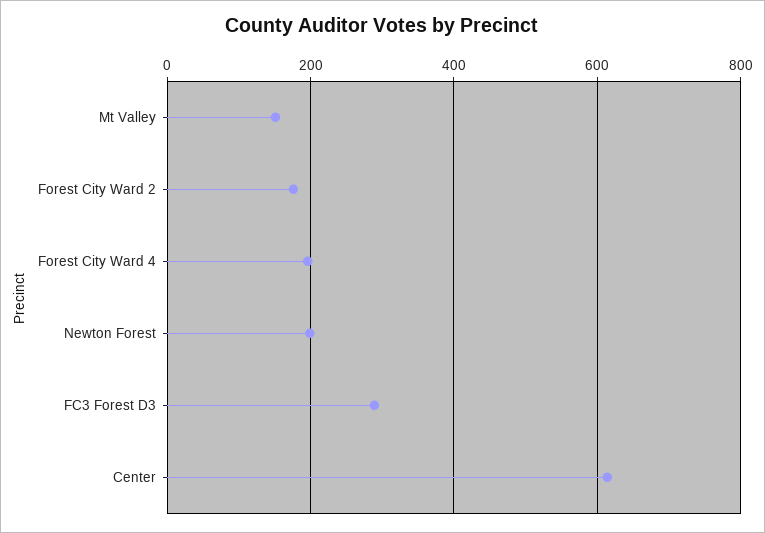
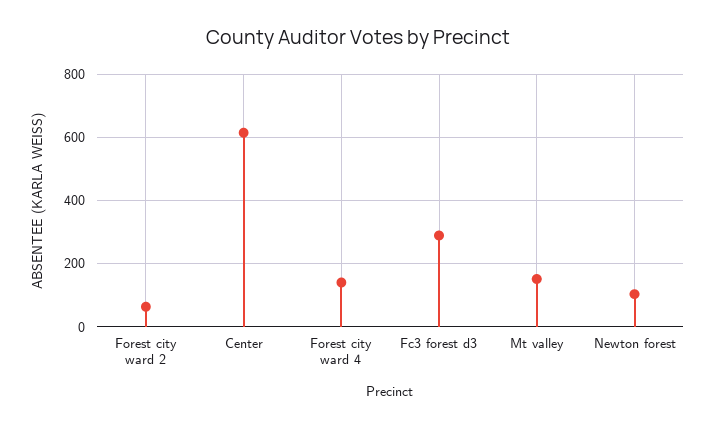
  {
    "Mt Valley": 160,
-   "Forest City Ward 2": 180,
+   "Forest City Ward 2": 60,
-   "Forest City Ward 4": 200,
+   "Forest City Ward 4": 140,
-   "Newton Forest": 200,
+   "Newton Forest": 100,
    "FC3 Forest D3": 280,
    "Center": 620
  }

